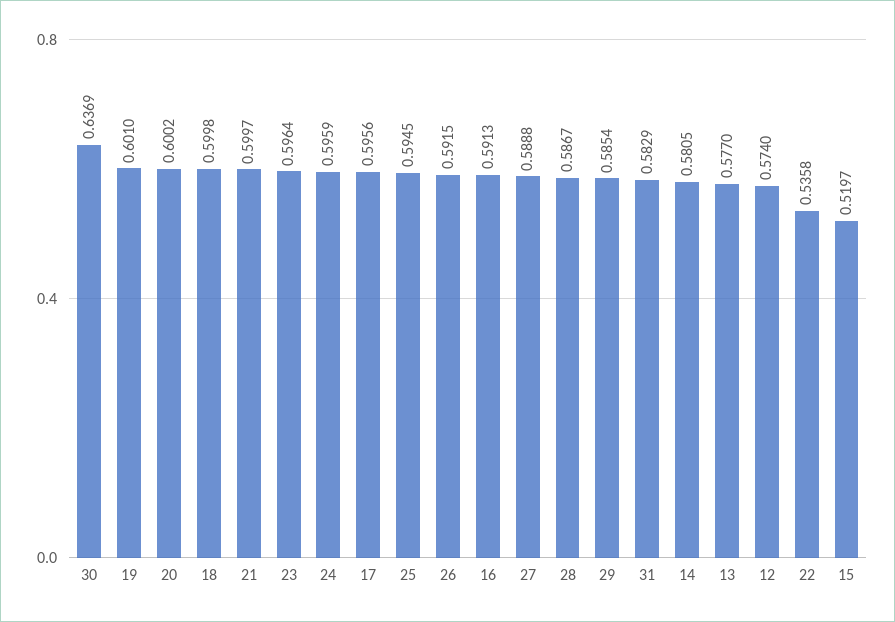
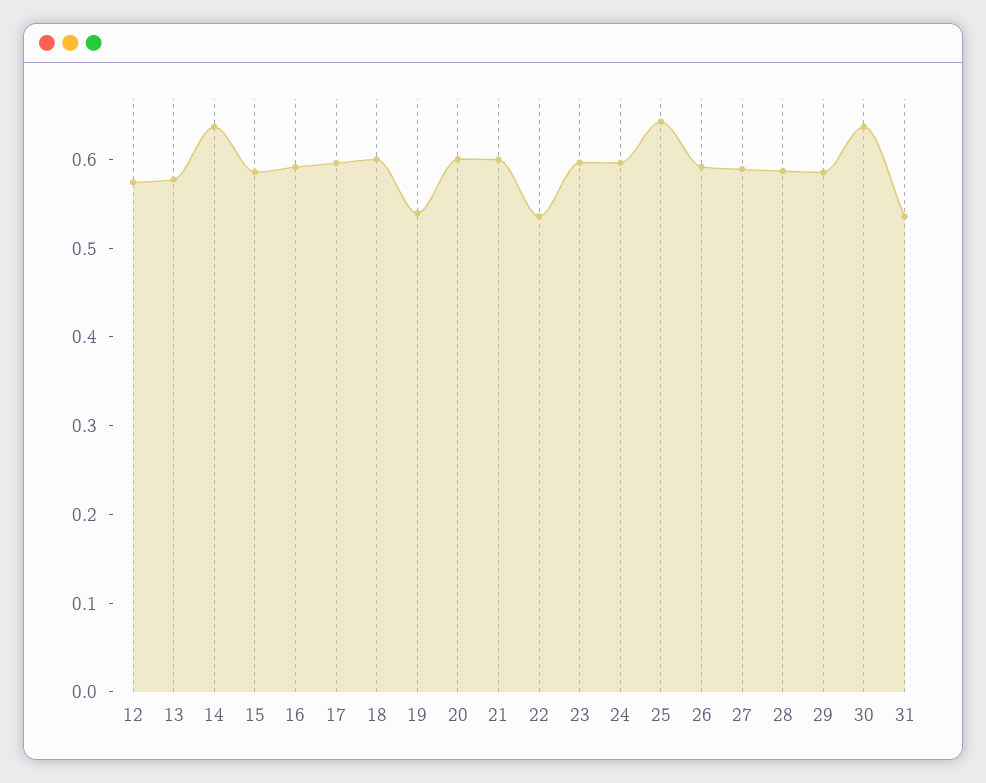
  {
    "30": 0.6369,
-   "19": 0.601,
+   "19": 0.54,
    "20": 0.6002,
    "18": 0.5998,
    "21": 0.5997,
    "23": 0.5964,
    "24": 0.5959,
    "17": 0.5956,
-   "25": 0.5945,
+   "25": 0.64,
    "26": 0.5915,
    "16": 0.5913,
    "27": 0.5888,
    "28": 0.5867,
    "29": 0.5854,
-   "31": 0.5829,
+   "31": 0.54,
-   "14": 0.5805,
+   "14": 0.64,
    "13": 0.577,
    "12": 0.574,
    "22": 0.5358,
-   "15": 0.5197
+   "15": 0.58
  }

